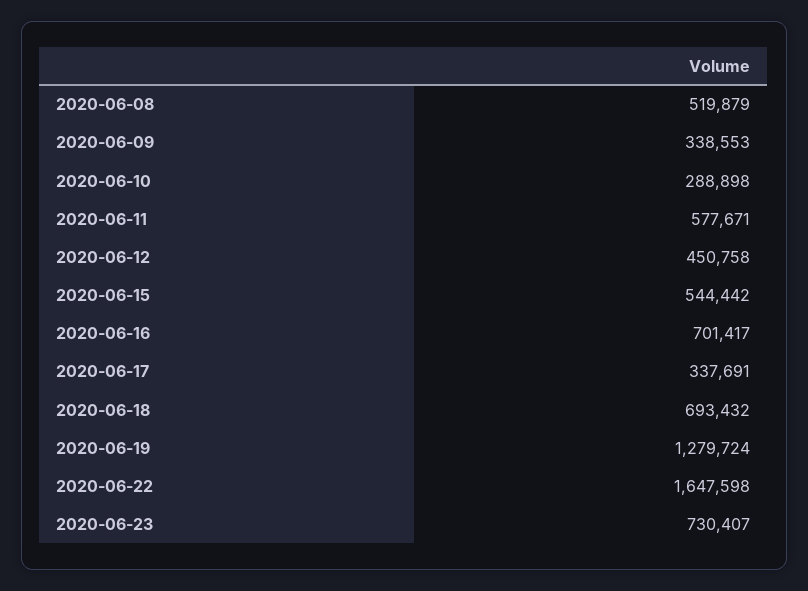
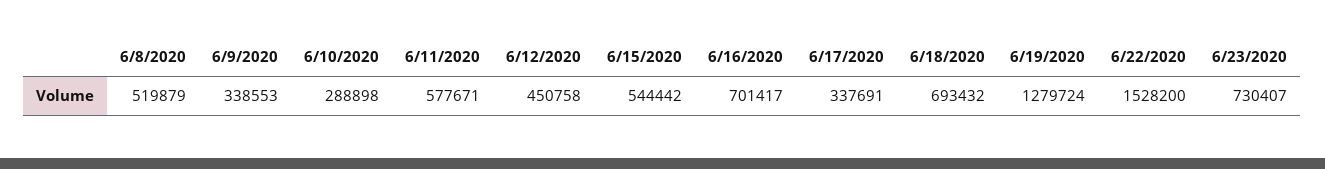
  {
    "2020-06-08": 519879,
    "2020-06-09": 338553,
    "2020-06-10": 288898,
    "2020-06-11": 577671,
    "2020-06-12": 450758,
    "2020-06-15": 544442,
    "2020-06-16": 701417,
    "2020-06-17": 337691,
    "2020-06-18": 693432,
    "2020-06-19": 1279724,
-   "2020-06-22": 1647598,
+   "2020-06-22": 1528200,
    "2020-06-23": 730407
  }

